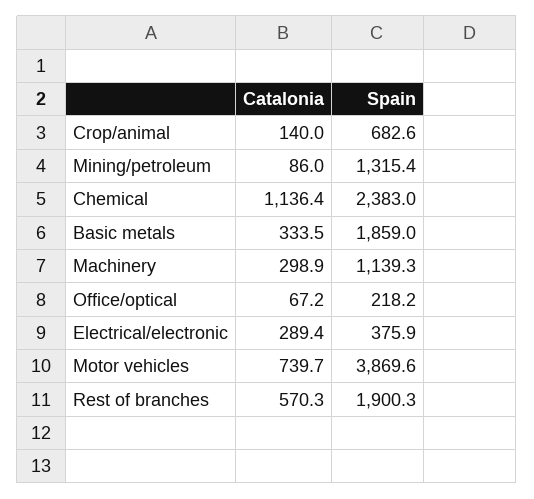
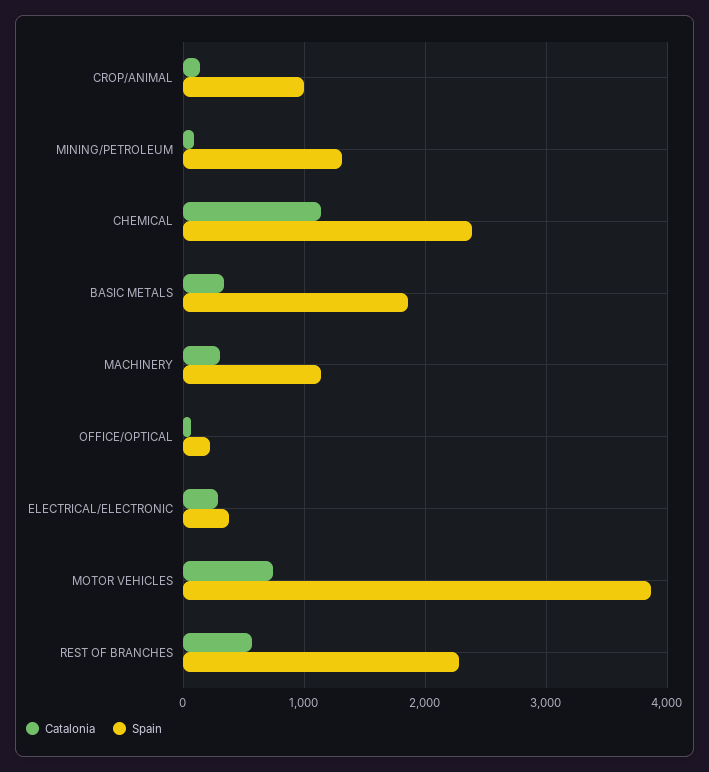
  {
    "Catalonia": {
      "Crop/animal": 140,
      "Mining/petroleum": 86,
      "Chemical": 1136.4,
      "Basic metals": 333.5,
      "Machinery": 298.9,
      "Office/optical": 67.2,
      "Electrical/electronic": 289.4,
      "Motor vehicles": 739.7,
      "Rest of branches": 570.3
    },
    "Spain": {
-     "Crop/animal": 682.6,
+     "Crop/animal": 1000,
      "Mining/petroleum": 1315.4,
      "Chemical": 2383,
      "Basic metals": 1859,
      "Machinery": 1139.3,
      "Office/optical": 218.2,
      "Electrical/electronic": 375.9,
      "Motor vehicles": 3869.6,
-     "Rest of branches": 1900.3
+     "Rest of branches": 2300
    }
  }

